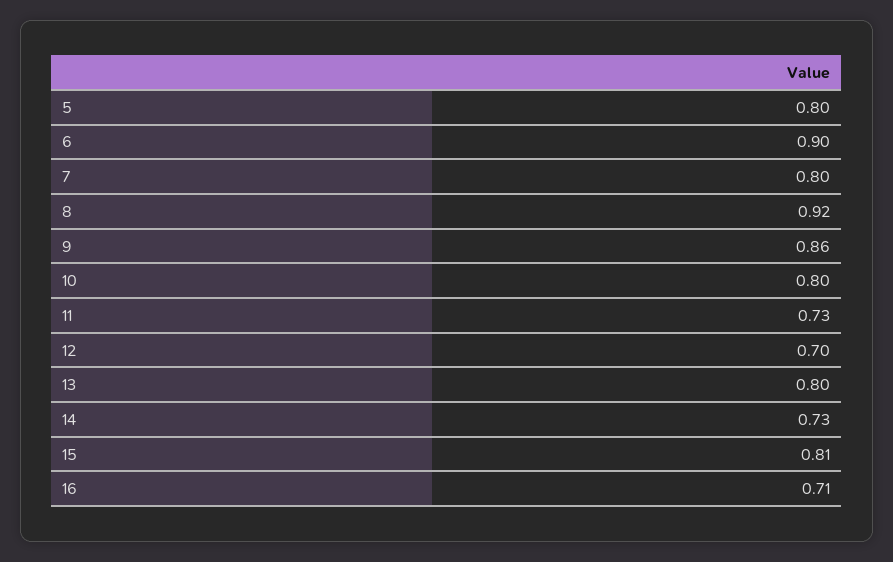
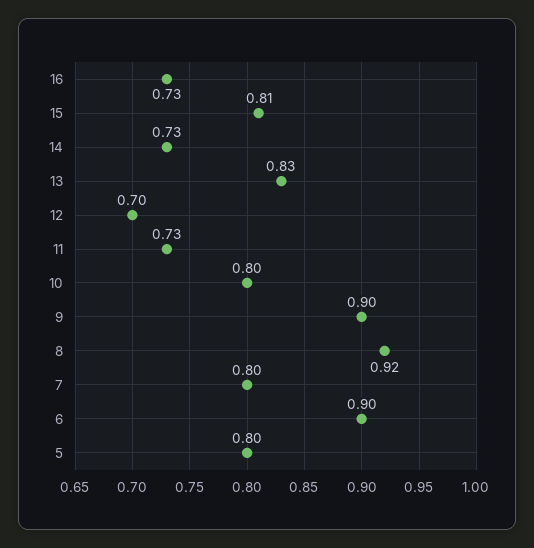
  {
    "5": 0.8,
    "6": 0.9,
    "7": 0.8,
    "8": 0.92,
-   "9": 0.86,
+   "9": 0.9,
    "10": 0.8,
    "11": 0.73,
    "12": 0.7,
-   "13": 0.8,
+   "13": 0.83,
    "14": 0.73,
    "15": 0.81,
-   "16": 0.71
+   "16": 0.73
  }

